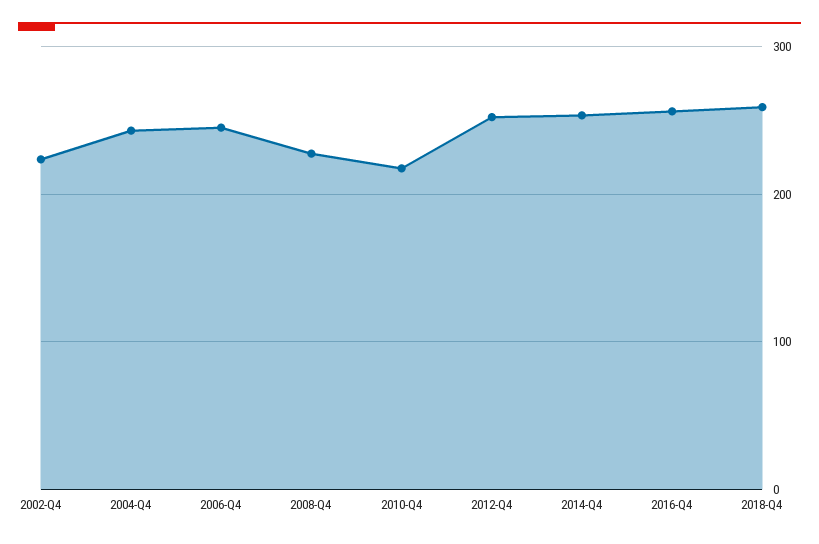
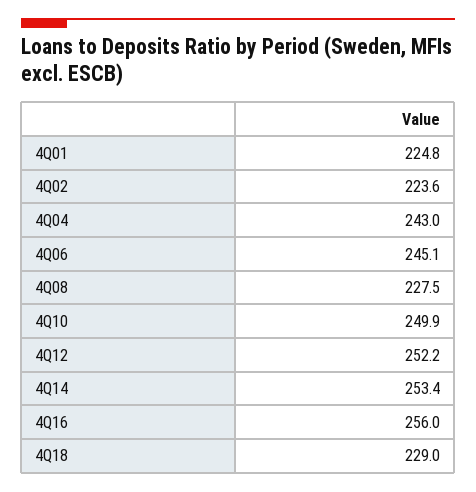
  {
    "2002-Q4": 223.6,
    "2004-Q4": 243,
    "2006-Q4": 245.1,
    "2008-Q4": 227.5,
-   "2010-Q4": 220,
+   "2010-Q4": 249.9,
    "2012-Q4": 252.2,
    "2014-Q4": 253.4,
    "2016-Q4": 256,
-   "2018-Q4": 260
+   "2018-Q4": 229,
+   "4Q01": 224.8
  }

